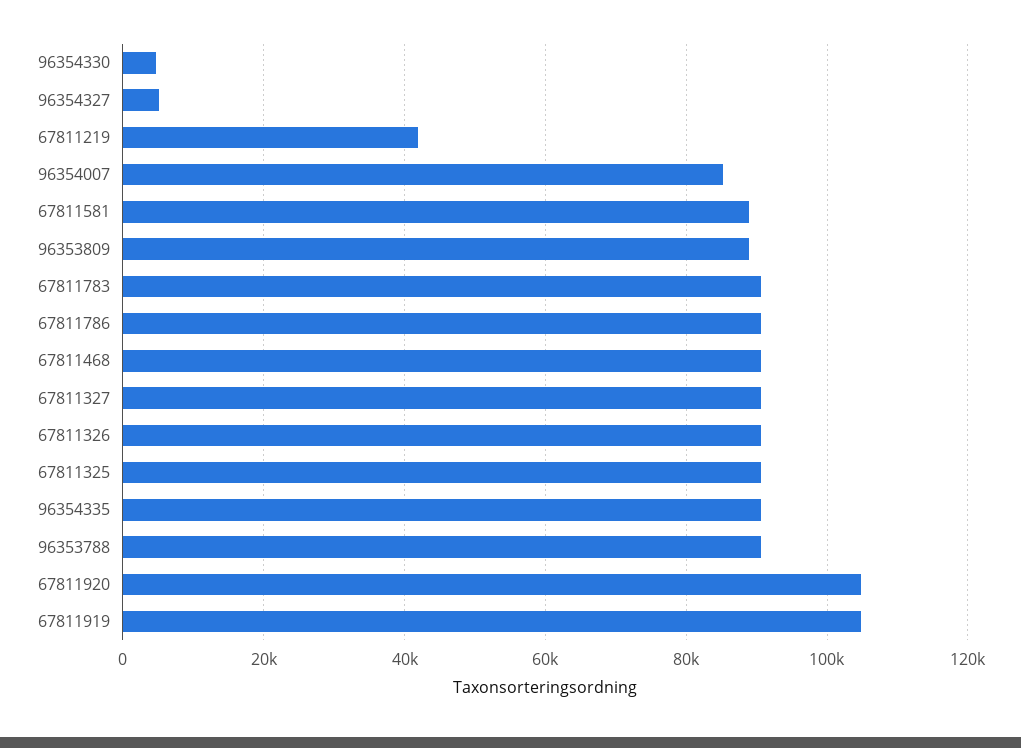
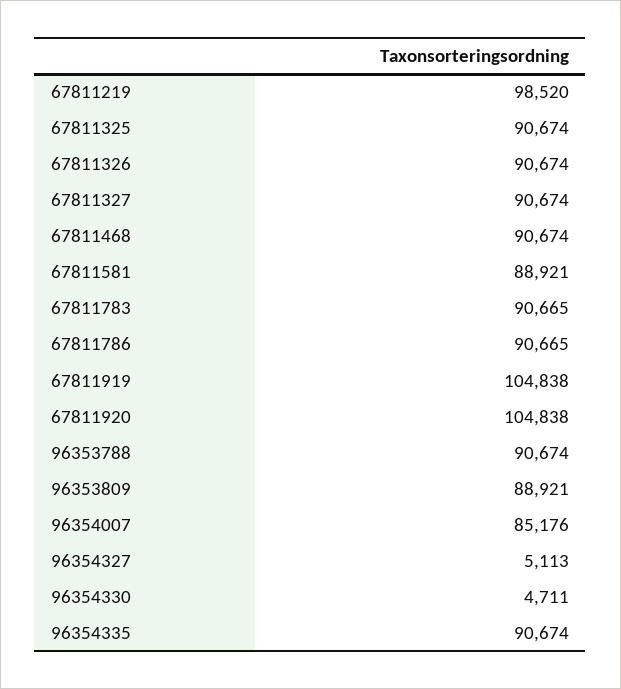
  {
    "96354330": 4711,
    "96354327": 5113,
-   "67811219": 42000,
+   "67811219": 98520,
    "96354007": 85176,
    "67811581": 88921,
    "96353809": 88921,
    "67811783": 90665,
    "67811786": 90665,
    "67811468": 90674,
    "67811327": 90674,
    "67811326": 90674,
    "67811325": 90674,
    "96354335": 90674,
    "96353788": 90674,
    "67811920": 104838,
    "67811919": 104838
  }

